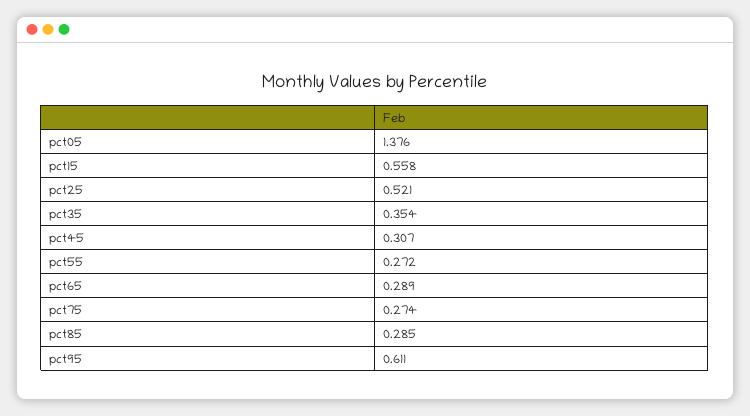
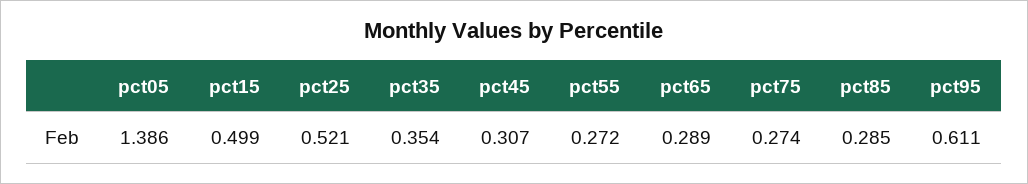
  {
-   "pct05": 1.376,
+   "pct05": 1.386,
-   "pct15": 0.558,
+   "pct15": 0.499,
    "pct25": 0.521,
    "pct35": 0.354,
    "pct45": 0.307,
    "pct55": 0.272,
    "pct65": 0.289,
    "pct75": 0.274,
    "pct85": 0.285,
    "pct95": 0.611
  }

